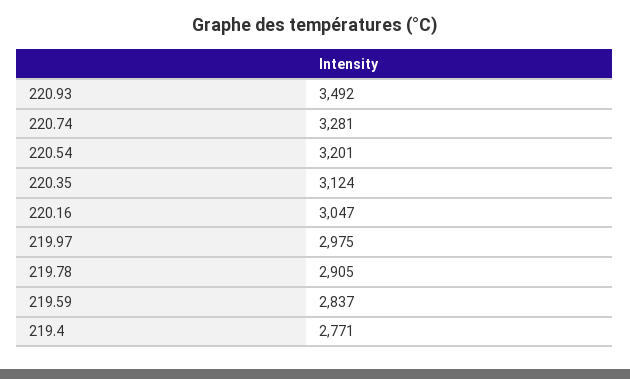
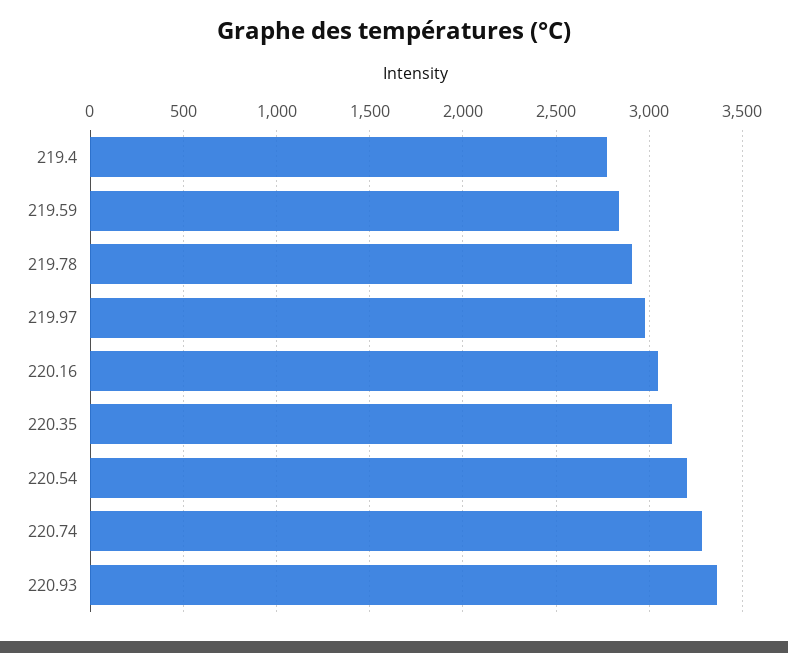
  {
-   "220.93": 3492,
+   "220.93": 3350,
    "220.74": 3281,
    "220.54": 3201,
    "220.35": 3124,
    "220.16": 3047,
    "219.97": 2975,
    "219.78": 2905,
    "219.59": 2837,
    "219.4": 2771
  }

